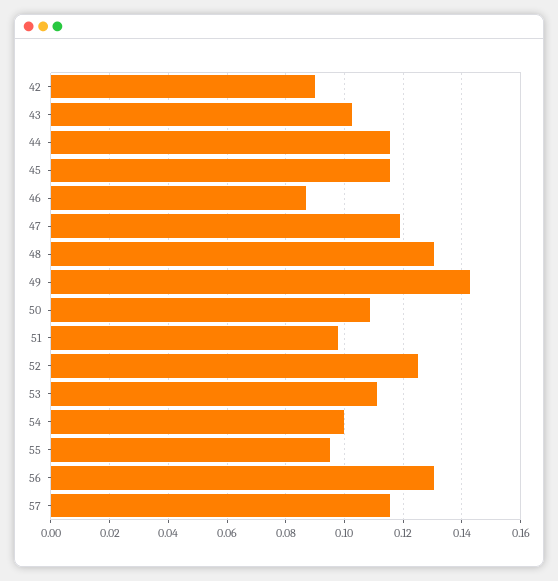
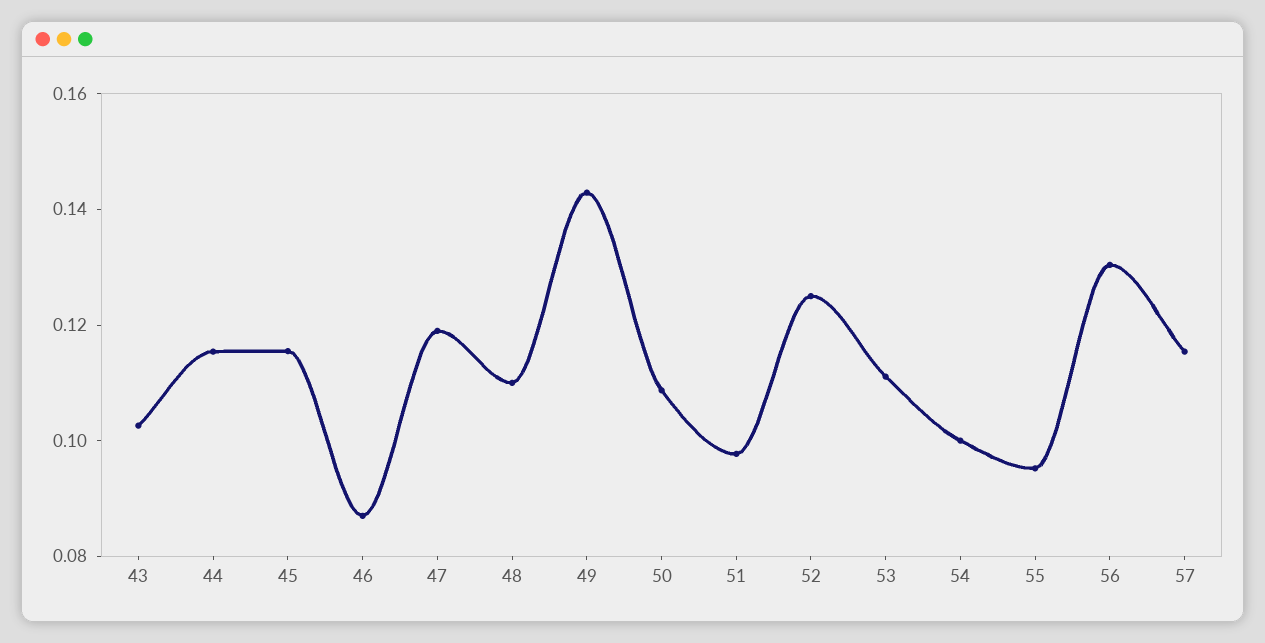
  {
-   "42": 0.09,
    "43": 0.1025,
    "44": 0.115,
    "45": 0.115,
    "46": 0.0875,
    "47": 0.12,
-   "48": 0.13,
+   "48": 0.11,
    "49": 0.1425,
    "50": 0.1075,
    "51": 0.0975,
    "52": 0.125,
    "53": 0.11,
    "54": 0.1,
    "55": 0.095,
    "56": 0.13,
    "57": 0.115
  }

